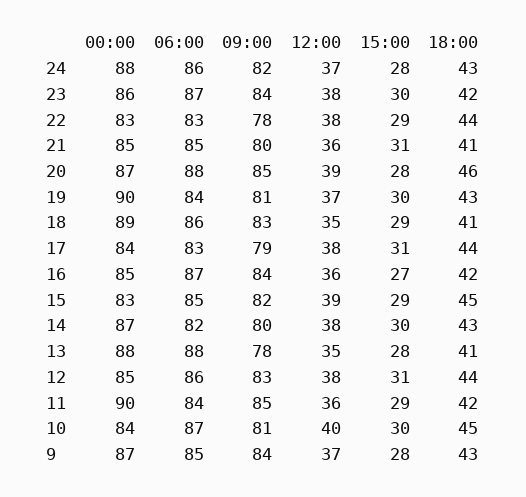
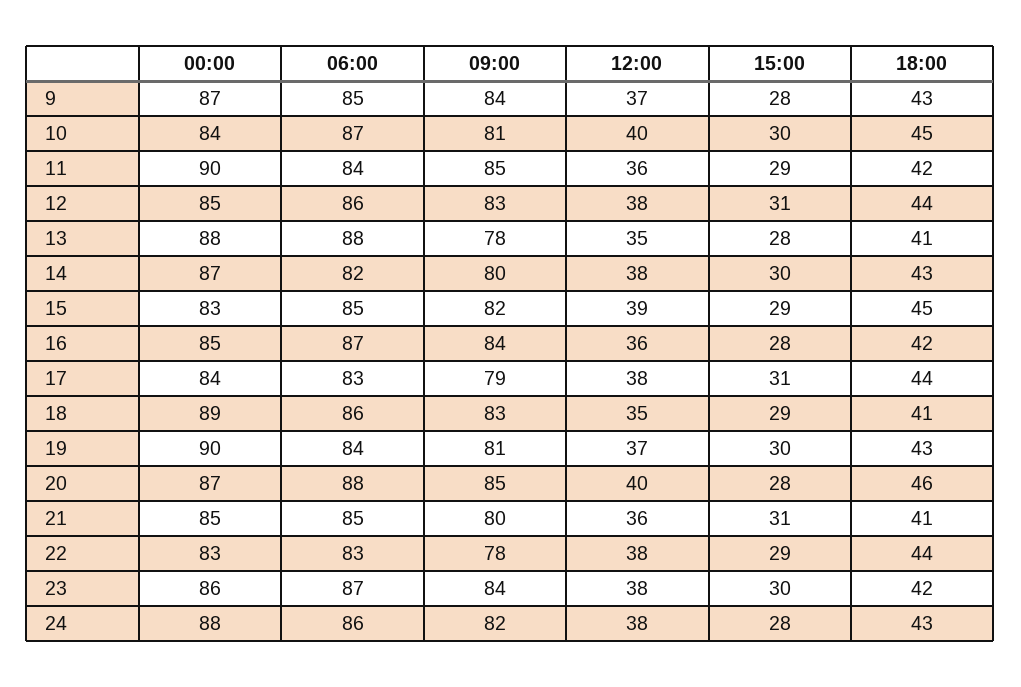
  {
    "00:00": {
      "24": 88,
      "23": 86,
      "22": 83,
      "21": 85,
      "20": 87,
      "19": 90,
      "18": 89,
      "17": 84,
      "16": 85,
      "15": 83,
      "14": 87,
      "13": 88,
      "12": 85,
      "11": 90,
      "10": 84,
      "9": 87
    },
    "06:00": {
      "24": 86,
      "23": 87,
      "22": 83,
      "21": 85,
      "20": 88,
      "19": 84,
      "18": 86,
      "17": 83,
      "16": 87,
      "15": 85,
      "14": 82,
      "13": 88,
      "12": 86,
      "11": 84,
      "10": 87,
      "9": 85
    },
    "09:00": {
      "24": 82,
      "23": 84,
      "22": 78,
      "21": 80,
      "20": 85,
      "19": 81,
      "18": 83,
      "17": 79,
      "16": 84,
      "15": 82,
      "14": 80,
      "13": 78,
      "12": 83,
      "11": 85,
      "10": 81,
      "9": 84
    },
    "12:00": {
-     "24": 37,
+     "24": 38,
      "23": 38,
      "22": 38,
      "21": 36,
-     "20": 39,
+     "20": 40,
      "19": 37,
      "18": 35,
      "17": 38,
      "16": 36,
      "15": 39,
      "14": 38,
      "13": 35,
      "12": 38,
      "11": 36,
      "10": 40,
      "9": 37
    },
    "15:00": {
      "24": 28,
      "23": 30,
      "22": 29,
      "21": 31,
      "20": 28,
      "19": 30,
      "18": 29,
      "17": 31,
-     "16": 27,
+     "16": 28,
      "15": 29,
      "14": 30,
      "13": 28,
      "12": 31,
      "11": 29,
      "10": 30,
      "9": 28
    },
    "18:00": {
      "24": 43,
      "23": 42,
      "22": 44,
      "21": 41,
      "20": 46,
      "19": 43,
      "18": 41,
      "17": 44,
      "16": 42,
      "15": 45,
      "14": 43,
      "13": 41,
      "12": 44,
      "11": 42,
      "10": 45,
      "9": 43
    }
  }

